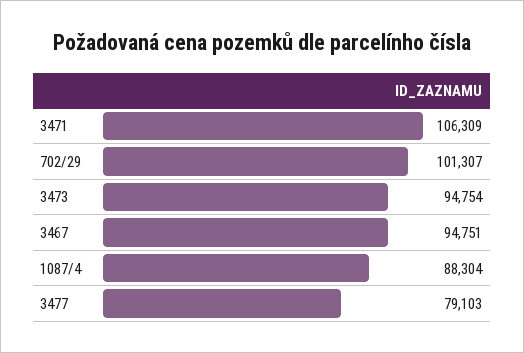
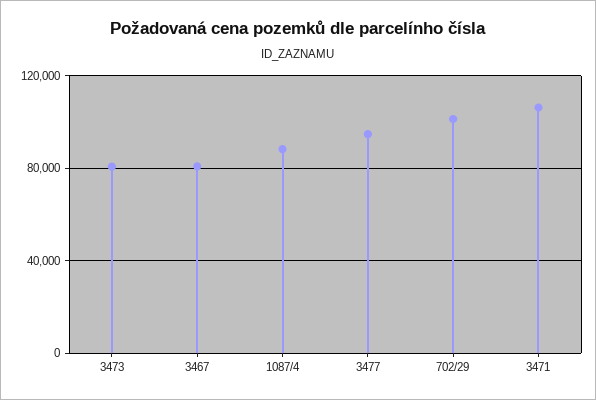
  {
    "3471": 106309,
    "702/29": 101307,
-   "3473": 94754,
+   "3473": 80000,
-   "3467": 94751,
+   "3467": 80000,
    "1087/4": 88304,
-   "3477": 79103
+   "3477": 95000
  }

